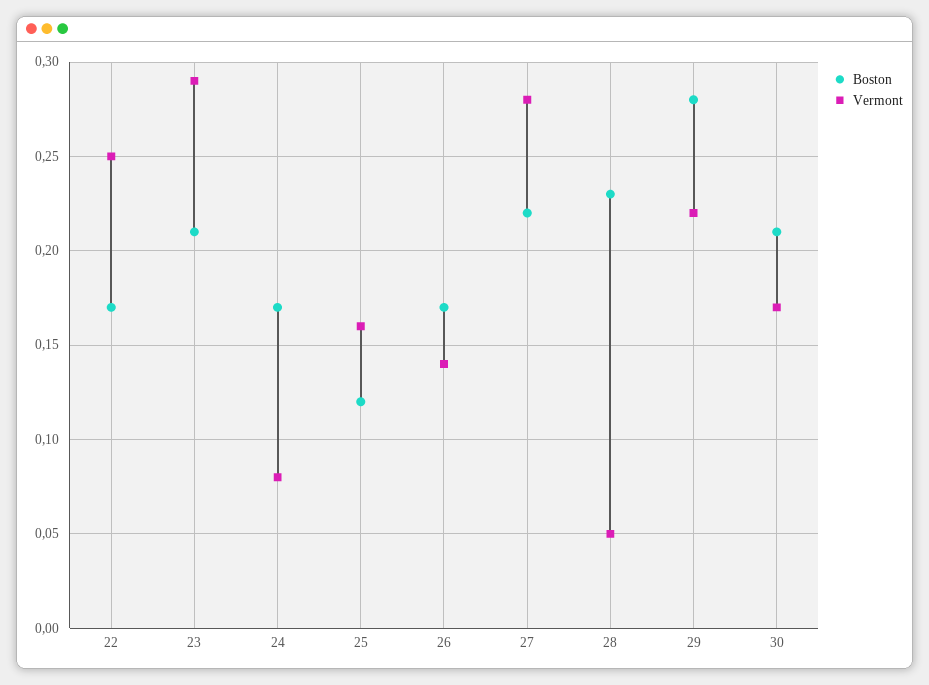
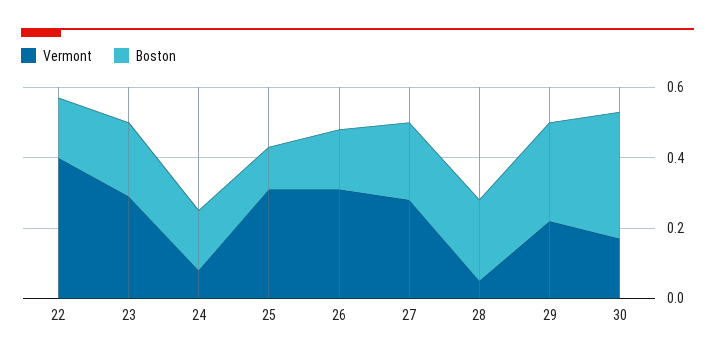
  {
    "Boston": {
      "22": 0.17,
      "23": 0.21,
      "24": 0.17,
      "25": 0.12,
      "26": 0.17,
      "27": 0.22,
      "28": 0.23,
      "29": 0.28,
-     "30": 0.21
+     "30": 0.35
    },
    "Vermont": {
-     "22": 0.25,
+     "22": 0.4,
      "23": 0.29,
      "24": 0.08,
-     "25": 0.16,
+     "25": 0.3,
-     "26": 0.14,
+     "26": 0.3,
      "27": 0.28,
      "28": 0.05,
      "29": 0.22,
      "30": 0.17
    }
  }

